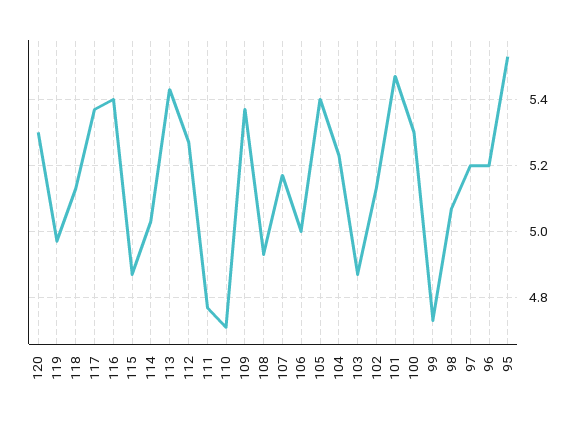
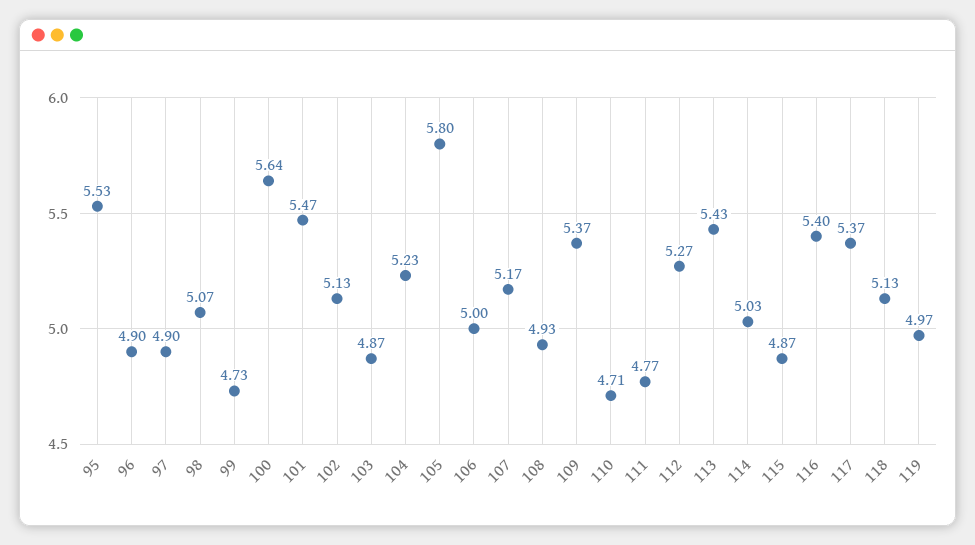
  {
-   "120": 5.3,
    "119": 4.97,
    "118": 5.13,
    "117": 5.37,
    "116": 5.4,
    "115": 4.87,
    "114": 5.03,
    "113": 5.43,
    "112": 5.27,
    "111": 4.77,
    "110": 4.71,
    "109": 5.37,
    "108": 4.93,
    "107": 5.17,
    "106": 5,
-   "105": 5.4,
+   "105": 5.8,
    "104": 5.23,
    "103": 4.87,
    "102": 5.13,
    "101": 5.47,
-   "100": 5.3,
+   "100": 5.64,
    "99": 4.73,
    "98": 5.07,
-   "97": 5.2,
+   "97": 4.9,
-   "96": 5.2,
+   "96": 4.9,
    "95": 5.53
  }

